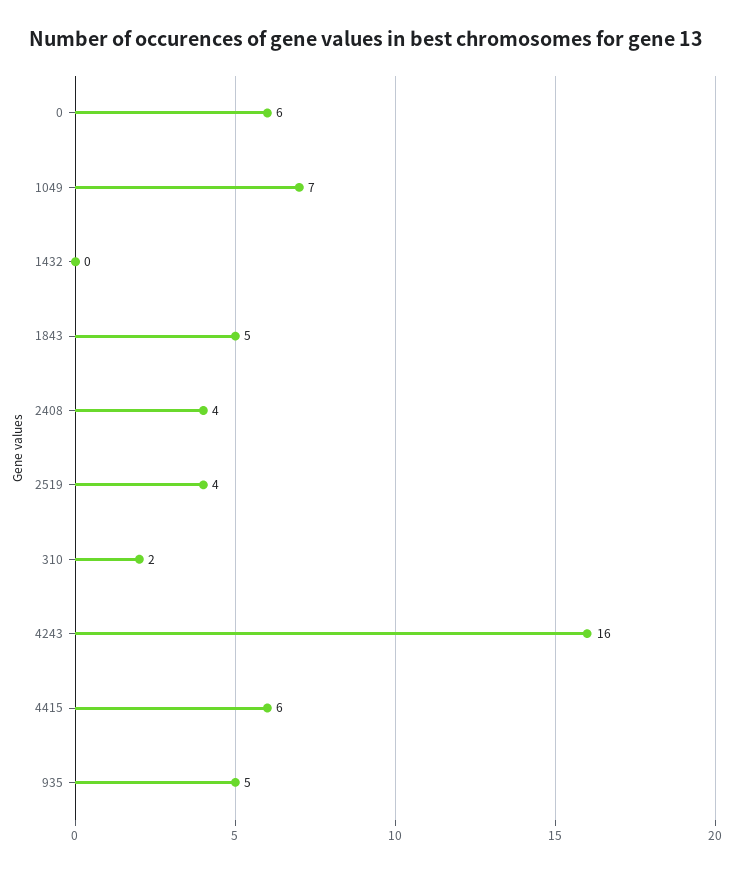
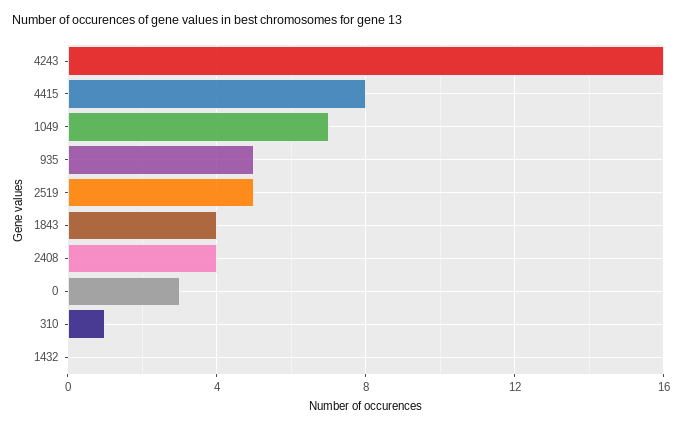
  {
-   "0": 6,
+   "0": 3,
    "1049": 7,
    "1432": 0,
-   "1843": 5,
+   "1843": 4,
    "2408": 4,
-   "2519": 4,
+   "2519": 5,
-   "310": 2,
+   "310": 1,
    "4243": 16,
-   "4415": 6,
+   "4415": 8,
    "935": 5
  }

